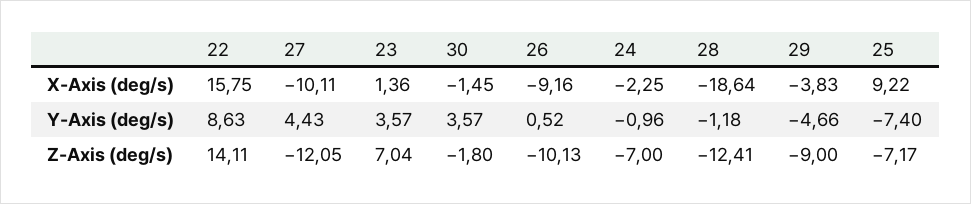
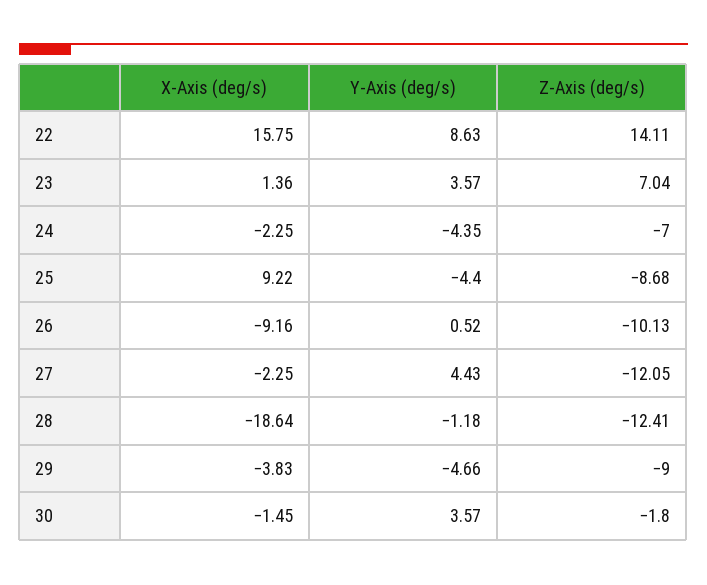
  {
    "22": {
      "X-Axis (deg/s)": 15.75,
      "Y-Axis (deg/s)": 8.63,
      "Z-Axis (deg/s)": 14.11
    },
    "27": {
-     "X-Axis (deg/s)": -10.11,
+     "X-Axis (deg/s)": -2.25,
      "Y-Axis (deg/s)": 4.43,
      "Z-Axis (deg/s)": -12.05
    },
    "23": {
      "X-Axis (deg/s)": 1.36,
      "Y-Axis (deg/s)": 3.57,
      "Z-Axis (deg/s)": 7.04
    },
    "30": {
      "X-Axis (deg/s)": -1.45,
      "Y-Axis (deg/s)": 3.57,
      "Z-Axis (deg/s)": -1.8
    },
    "26": {
      "X-Axis (deg/s)": -9.16,
      "Y-Axis (deg/s)": 0.52,
      "Z-Axis (deg/s)": -10.13
    },
    "24": {
      "X-Axis (deg/s)": -2.25,
-     "Y-Axis (deg/s)": -0.96,
+     "Y-Axis (deg/s)": -4.35,
      "Z-Axis (deg/s)": -7
    },
    "28": {
      "X-Axis (deg/s)": -18.64,
      "Y-Axis (deg/s)": -1.18,
      "Z-Axis (deg/s)": -12.41
    },
    "29": {
      "X-Axis (deg/s)": -3.83,
      "Y-Axis (deg/s)": -4.66,
      "Z-Axis (deg/s)": -9
    },
    "25": {
      "X-Axis (deg/s)": 9.22,
-     "Y-Axis (deg/s)": -7.4,
+     "Y-Axis (deg/s)": -4.4,
-     "Z-Axis (deg/s)": -7.17
+     "Z-Axis (deg/s)": -8.68
    }
  }

